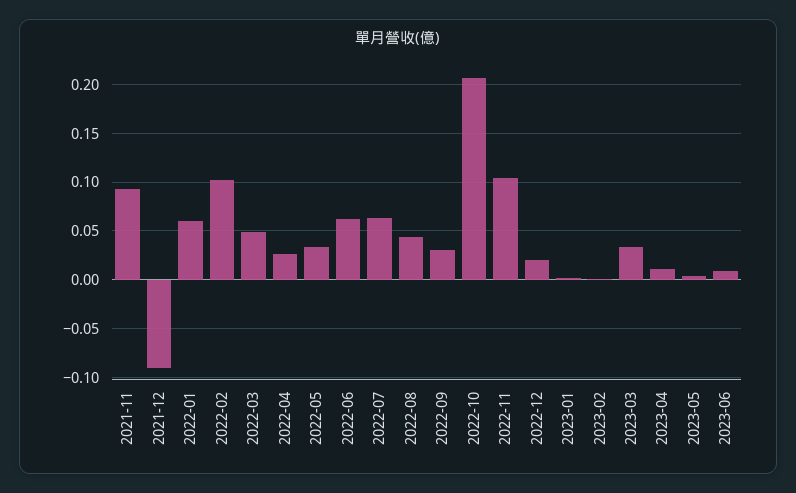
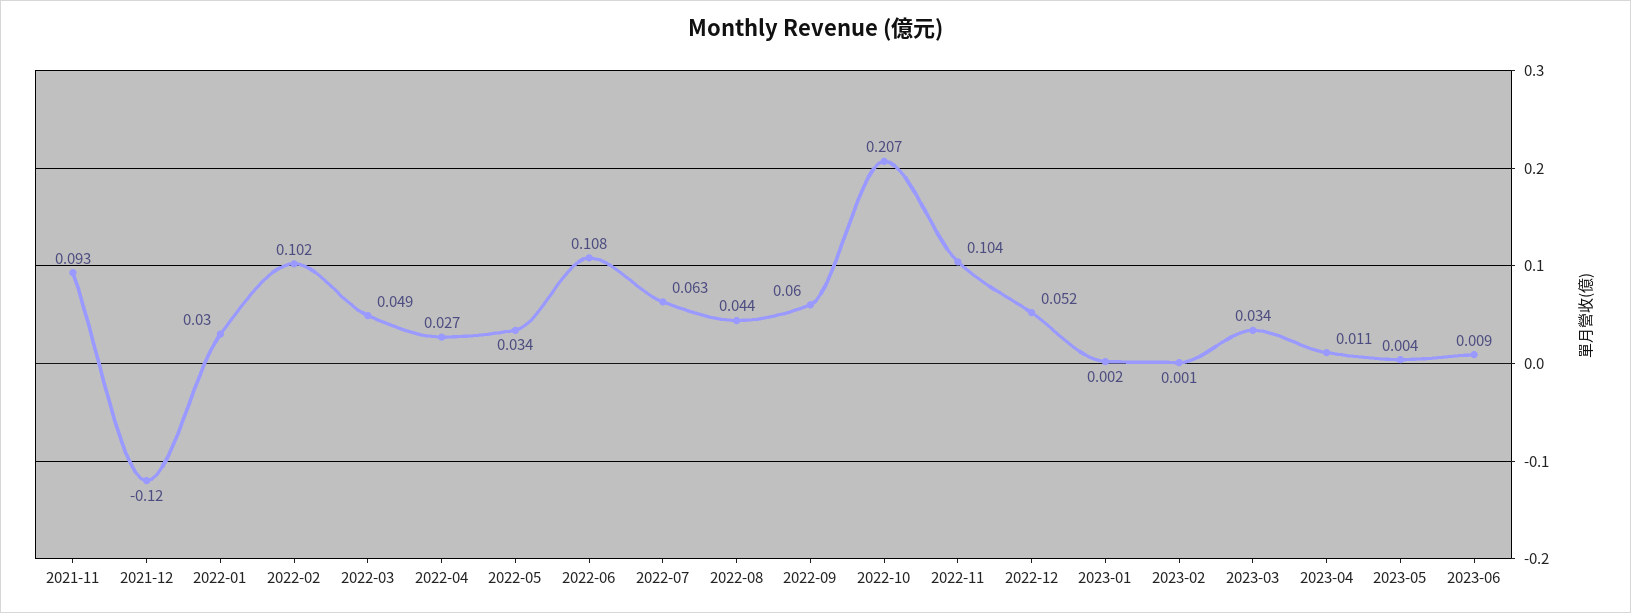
  {
    "2021-11": 0.093,
-   "2021-12": -0.09,
+   "2021-12": -0.12,
-   "2022-01": 0.06,
+   "2022-01": 0.03,
    "2022-02": 0.102,
    "2022-03": 0.049,
    "2022-04": 0.027,
    "2022-05": 0.034,
-   "2022-06": 0.06,
+   "2022-06": 0.108,
    "2022-07": 0.063,
    "2022-08": 0.044,
-   "2022-09": 0.03,
+   "2022-09": 0.06,
    "2022-10": 0.207,
    "2022-11": 0.104,
-   "2022-12": 0.02,
+   "2022-12": 0.052,
    "2023-01": 0.002,
    "2023-02": 0.001,
    "2023-03": 0.034,
    "2023-04": 0.011,
    "2023-05": 0.004,
    "2023-06": 0.009
  }

